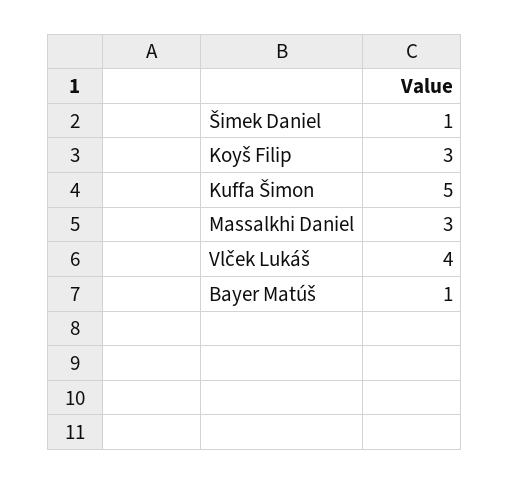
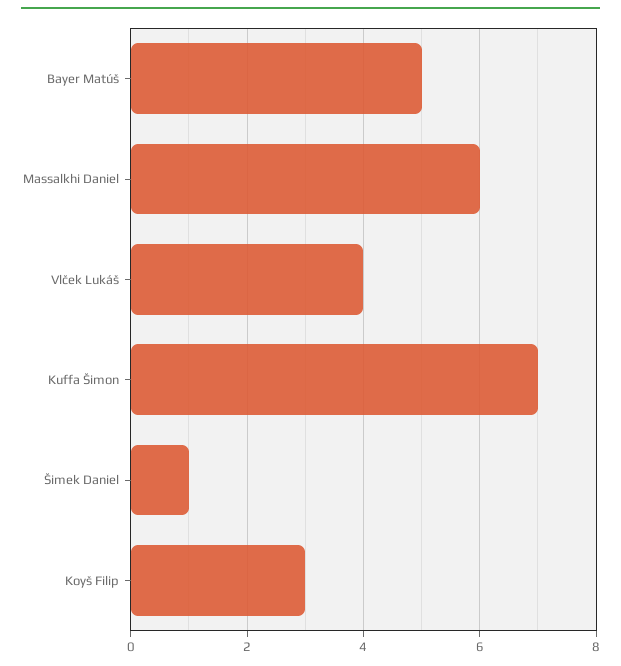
  {
    "Šimek Daniel": 1,
    "Koyš Filip": 3,
-   "Kuffa Šimon": 5,
+   "Kuffa Šimon": 7,
-   "Massalkhi Daniel": 3,
+   "Massalkhi Daniel": 6,
    "Vlček Lukáš": 4,
-   "Bayer Matúš": 1
+   "Bayer Matúš": 5
  }

